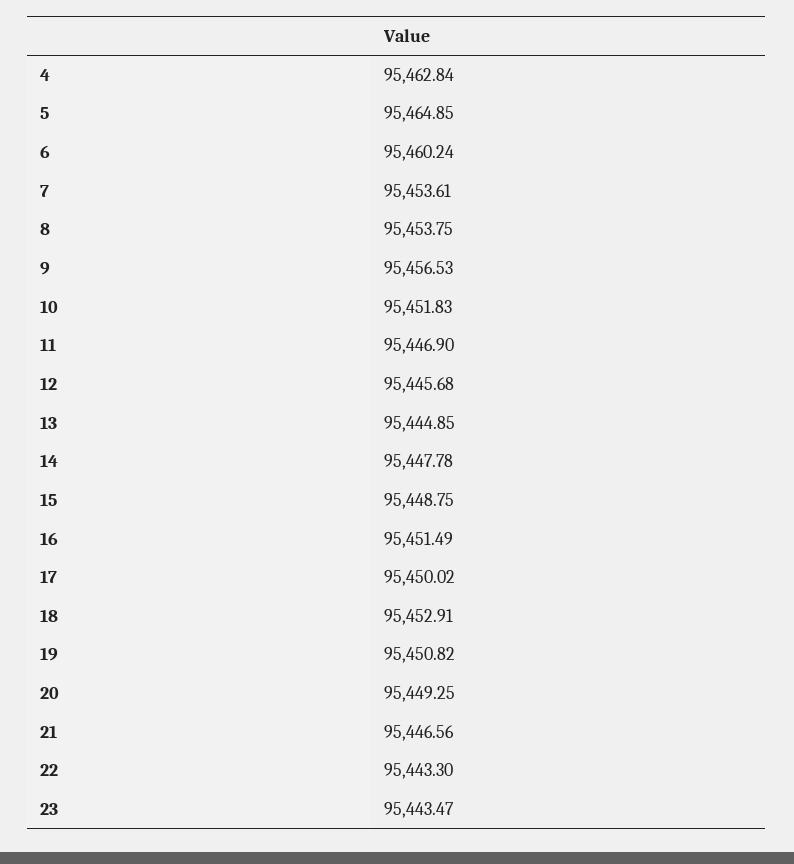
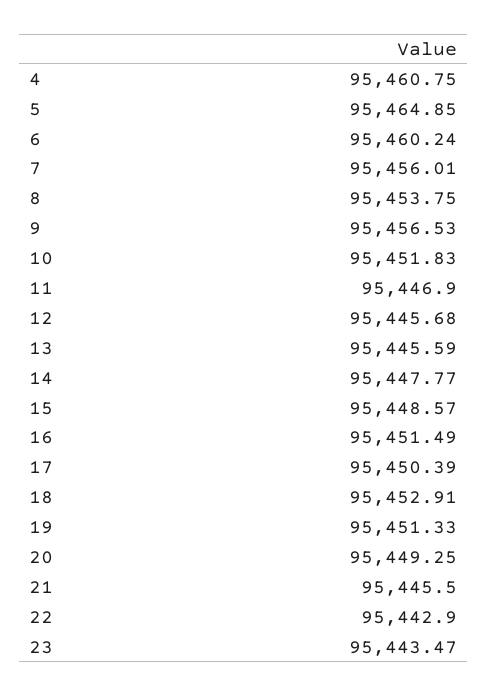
  {
-   "4": 95462.84,
+   "4": 95460.75,
    "5": 95464.85,
    "6": 95460.24,
-   "7": 95453.61,
+   "7": 95456.01,
    "8": 95453.75,
    "9": 95456.53,
    "10": 95451.83,
    "11": 95446.9,
    "12": 95445.68,
-   "13": 95444.85,
+   "13": 95445.59,
-   "14": 95447.78,
+   "14": 95447.77,
-   "15": 95448.75,
+   "15": 95448.57,
    "16": 95451.49,
-   "17": 95450.02,
+   "17": 95450.39,
    "18": 95452.91,
-   "19": 95450.82,
+   "19": 95451.33,
    "20": 95449.25,
-   "21": 95446.56,
+   "21": 95445.5,
-   "22": 95443.3,
+   "22": 95442.9,
    "23": 95443.47
  }

